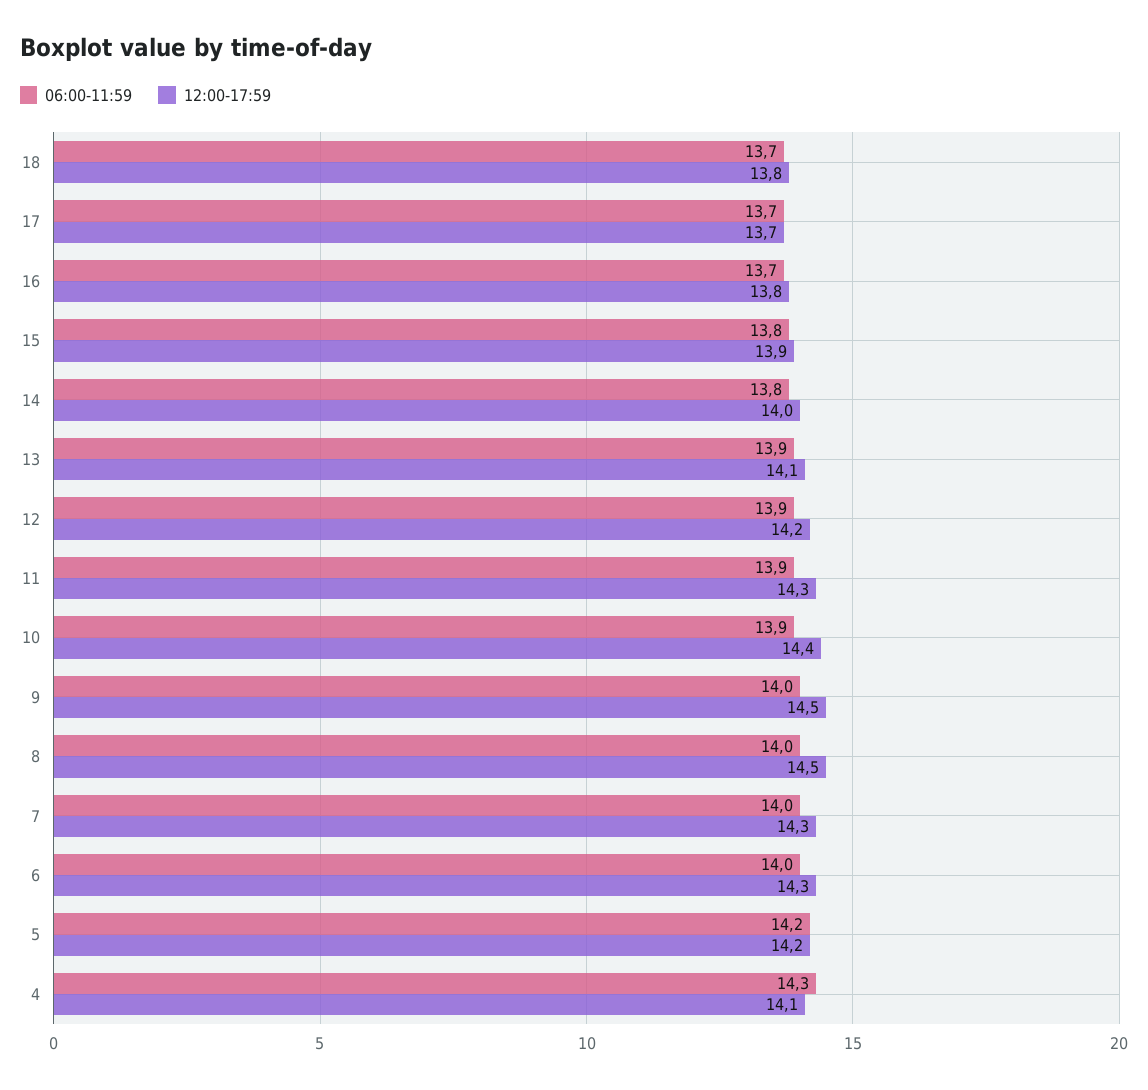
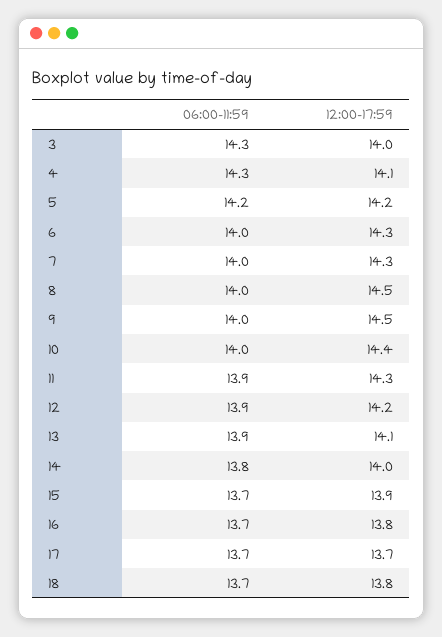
  {
    "06:00-11:59": {
      "18": 13.7,
      "17": 13.7,
      "16": 13.7,
-     "15": 13.8,
+     "15": 13.7,
      "14": 13.8,
      "13": 13.9,
      "12": 13.9,
      "11": 13.9,
-     "10": 13.9,
+     "10": 14,
      "9": 14,
      "8": 14,
      "7": 14,
      "6": 14,
      "5": 14.2,
-     "4": 14.3
+     "4": 14.3,
+     "3": 14.3
    },
    "12:00-17:59": {
      "18": 13.8,
      "17": 13.7,
      "16": 13.8,
      "15": 13.9,
      "14": 14,
      "13": 14.1,
      "12": 14.2,
      "11": 14.3,
      "10": 14.4,
      "9": 14.5,
      "8": 14.5,
      "7": 14.3,
      "6": 14.3,
      "5": 14.2,
-     "4": 14.1
+     "4": 14.1,
+     "3": 14
    }
  }

